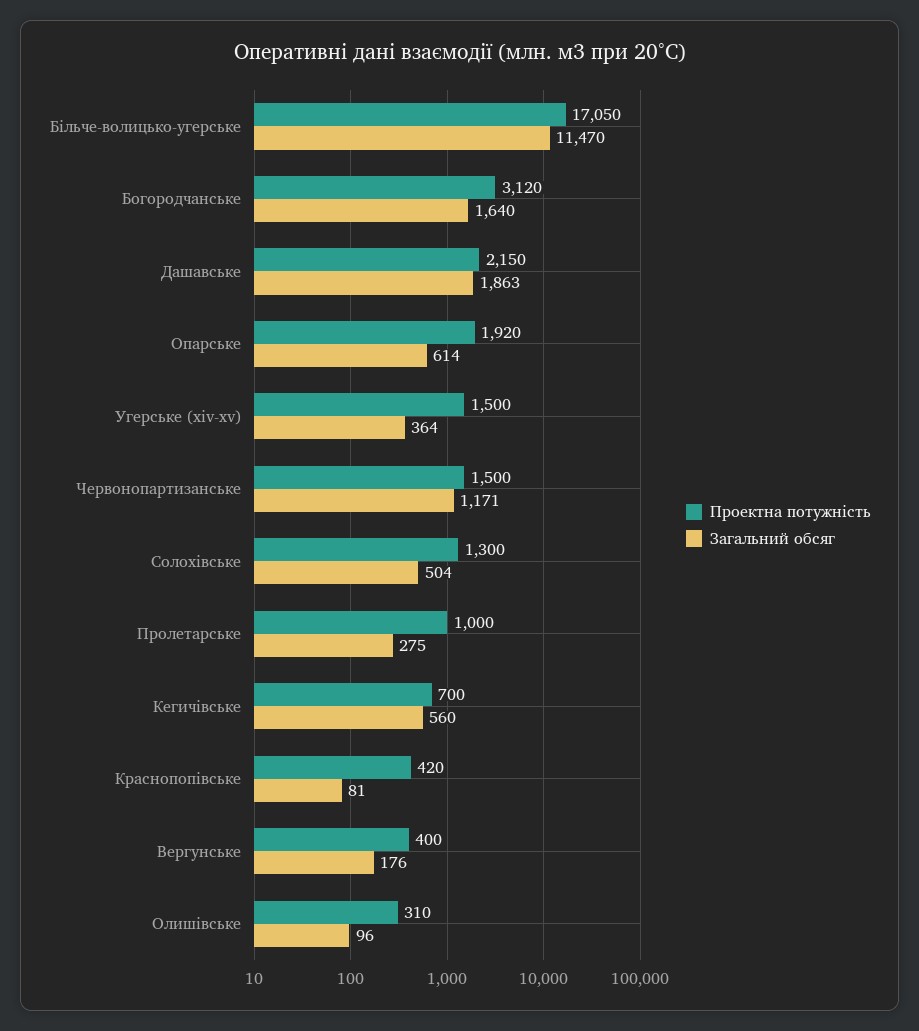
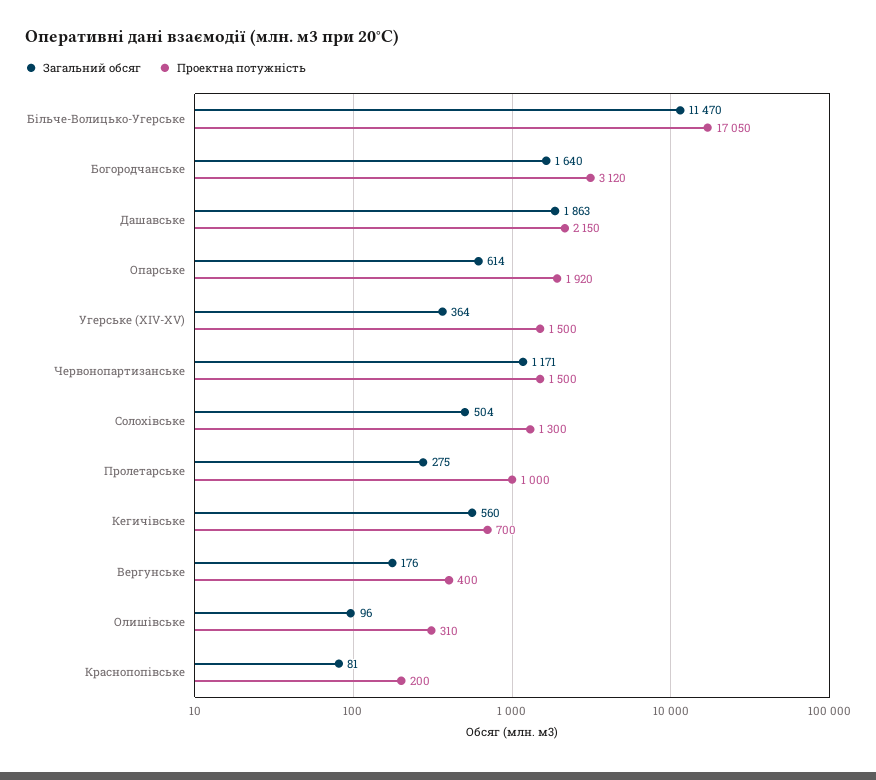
  {
    "Проектна потужність": {
      "Більче-волицько-угерське": 17050,
      "Богородчанське": 3120,
      "Дашавське": 2150,
      "Опарське": 1920,
      "Угерське (xiv-xv)": 1500,
      "Червонопартизанське": 1500,
      "Солохівське": 1300,
      "Пролетарське": 1000,
      "Кегичівське": 700,
-     "Краснопопівське": 420,
+     "Краснопопівське": 200,
      "Вергунське": 400,
      "Олишівське": 310
    },
    "Загальний обсяг": {
      "Більче-волицько-угерське": 11470,
      "Богородчанське": 1640,
      "Дашавське": 1863,
      "Опарське": 614,
      "Угерське (xiv-xv)": 364,
      "Червонопартизанське": 1171,
      "Солохівське": 504,
      "Пролетарське": 275,
      "Кегичівське": 560,
      "Краснопопівське": 81,
      "Вергунське": 176,
      "Олишівське": 96
    }
  }

